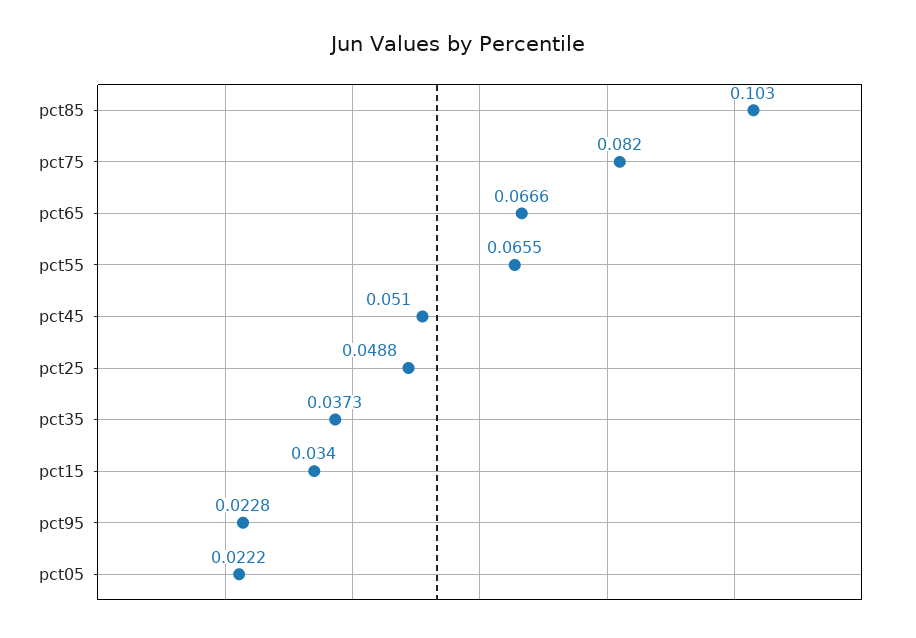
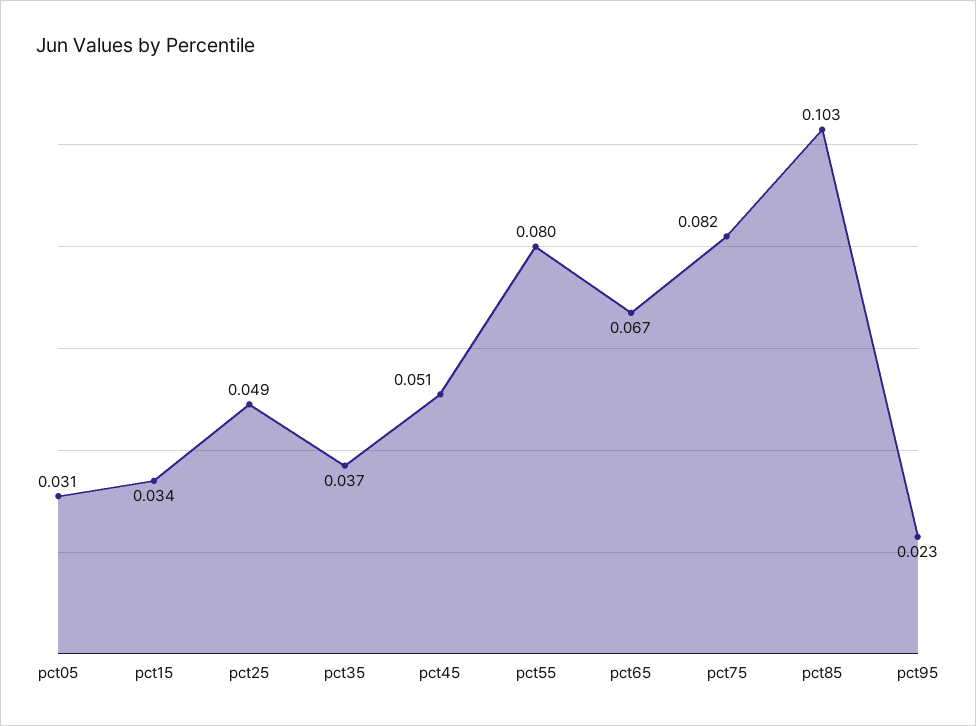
  {
    "pct85": 0.103,
    "pct75": 0.082,
    "pct65": 0.0666,
-   "pct55": 0.0655,
+   "pct55": 0.08,
    "pct45": 0.051,
    "pct25": 0.0488,
    "pct35": 0.0373,
    "pct15": 0.034,
    "pct95": 0.0228,
-   "pct05": 0.0222
+   "pct05": 0.031
  }

